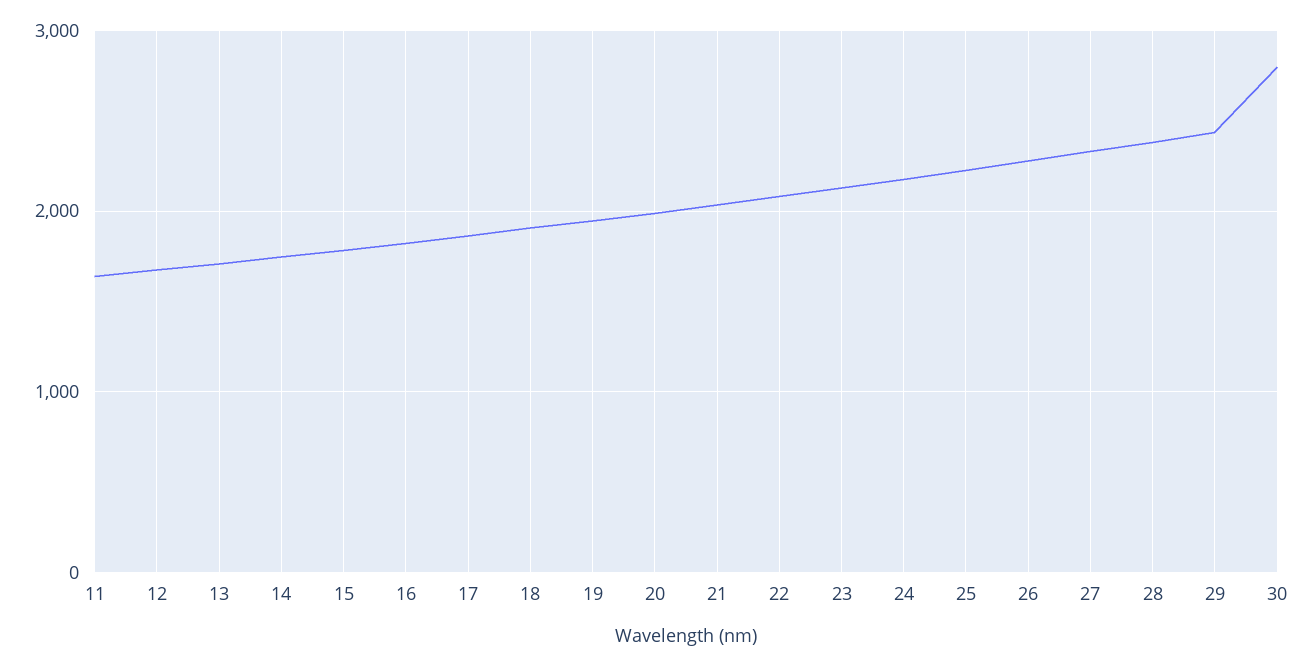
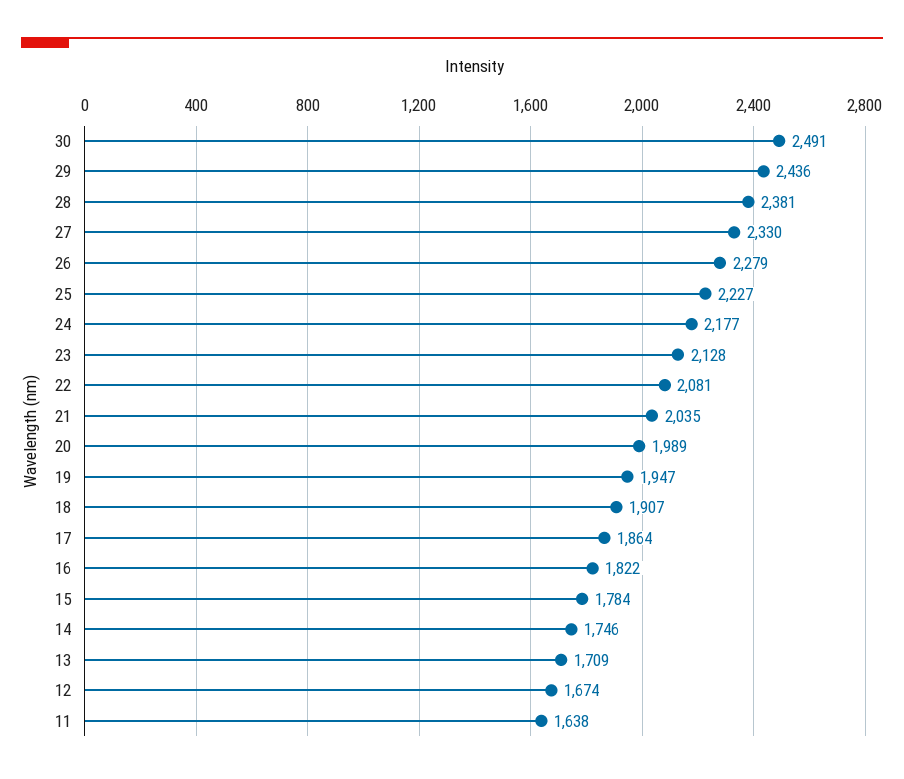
  {
    "11": 1638,
    "12": 1674,
    "13": 1709,
    "14": 1746,
    "15": 1784,
    "16": 1822,
    "17": 1864,
    "18": 1907,
    "19": 1947,
    "20": 1989,
    "21": 2035,
    "22": 2081,
    "23": 2128,
    "24": 2177,
    "25": 2227,
    "26": 2279,
    "27": 2330,
    "28": 2381,
    "29": 2436,
-   "30": 2800
+   "30": 2491
  }

